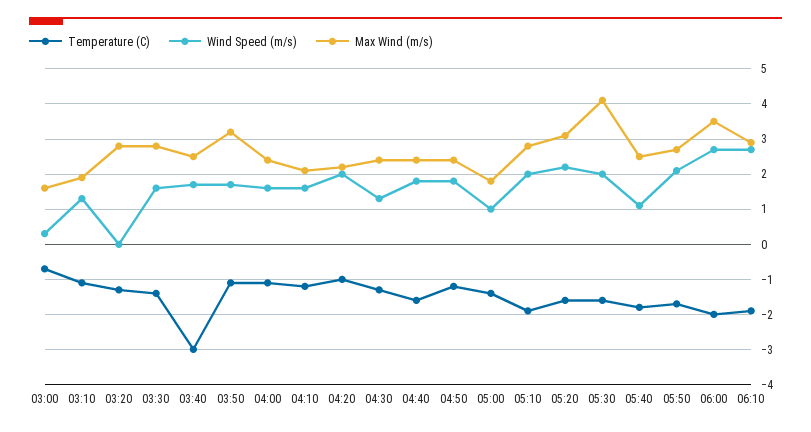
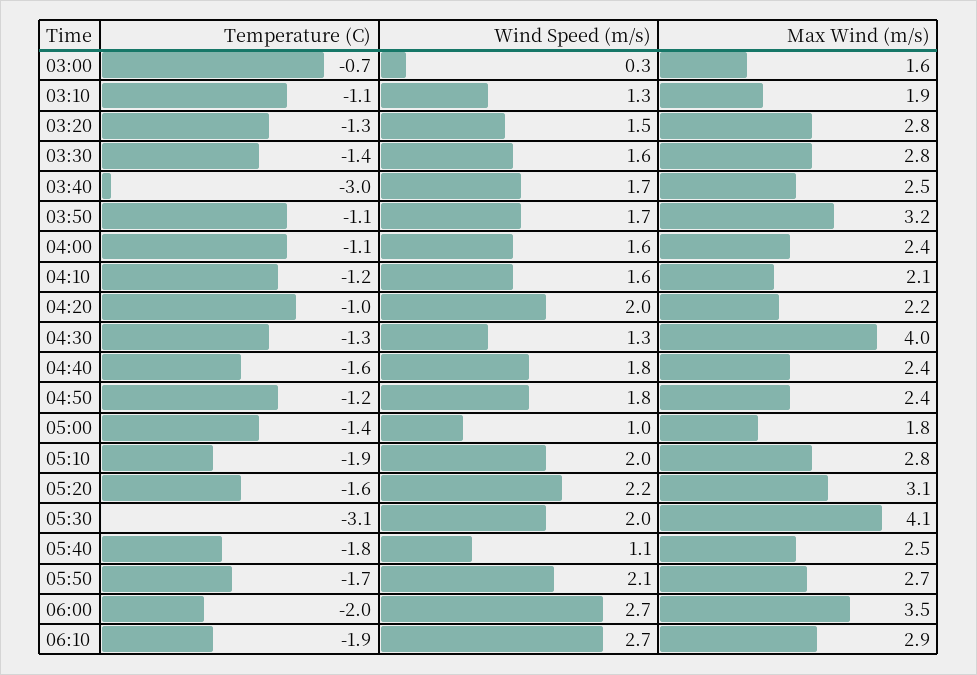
  {
    "Temperature (C)": {
      "03:00": -0.7,
      "03:10": -1.1,
      "03:20": -1.3,
      "03:30": -1.4,
      "03:40": -3,
      "03:50": -1.1,
      "04:00": -1.1,
      "04:10": -1.2,
      "04:20": -1,
      "04:30": -1.3,
      "04:40": -1.6,
      "04:50": -1.2,
      "05:00": -1.4,
      "05:10": -1.9,
      "05:20": -1.6,
-     "05:30": -1.5,
+     "05:30": -3.1,
      "05:40": -1.8,
      "05:50": -1.7,
      "06:00": -2,
      "06:10": -1.9
    },
    "Wind Speed (m/s)": {
      "03:00": 0.3,
      "03:10": 1.3,
-     "03:20": 0,
+     "03:20": 1.5,
      "03:30": 1.6,
      "03:40": 1.7,
      "03:50": 1.7,
      "04:00": 1.6,
      "04:10": 1.6,
      "04:20": 2,
      "04:30": 1.3,
      "04:40": 1.8,
      "04:50": 1.8,
      "05:00": 1,
      "05:10": 2,
      "05:20": 2.2,
      "05:30": 2,
      "05:40": 1.1,
      "05:50": 2.1,
      "06:00": 2.7,
      "06:10": 2.7
    },
    "Max Wind (m/s)": {
      "03:00": 1.6,
      "03:10": 1.9,
      "03:20": 2.8,
      "03:30": 2.8,
      "03:40": 2.5,
      "03:50": 3.2,
      "04:00": 2.4,
      "04:10": 2.1,
      "04:20": 2.2,
-     "04:30": 2.5,
+     "04:30": 4,
      "04:40": 2.4,
      "04:50": 2.4,
      "05:00": 1.8,
      "05:10": 2.8,
      "05:20": 3.1,
      "05:30": 4.1,
      "05:40": 2.5,
      "05:50": 2.7,
      "06:00": 3.5,
      "06:10": 2.9
    }
  }

